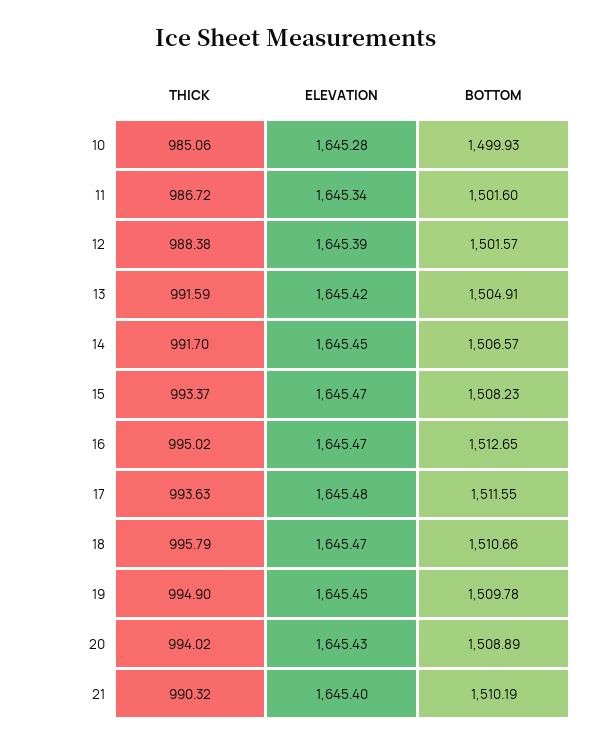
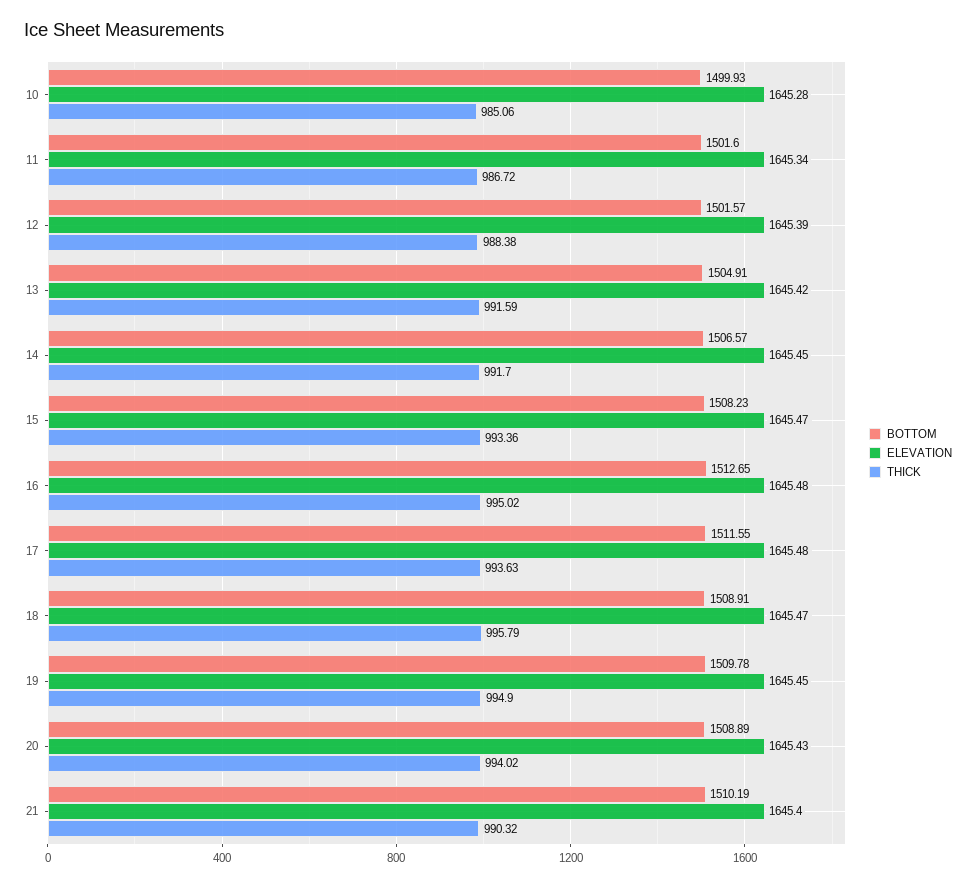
  {
    "THICK": {
      "10": 985.06,
      "11": 986.72,
      "12": 988.38,
      "13": 991.59,
      "14": 991.7,
-     "15": 993.37,
+     "15": 993.36,
      "16": 995.02,
      "17": 993.63,
      "18": 995.79,
      "19": 994.9,
      "20": 994.02,
      "21": 990.32
    },
    "ELEVATION": {
      "10": 1645.28,
      "11": 1645.34,
      "12": 1645.39,
      "13": 1645.42,
      "14": 1645.45,
      "15": 1645.47,
-     "16": 1645.47,
+     "16": 1645.48,
      "17": 1645.48,
      "18": 1645.47,
      "19": 1645.45,
      "20": 1645.43,
      "21": 1645.4
    },
    "BOTTOM": {
      "10": 1499.93,
      "11": 1501.6,
      "12": 1501.57,
      "13": 1504.91,
      "14": 1506.57,
      "15": 1508.23,
      "16": 1512.65,
      "17": 1511.55,
-     "18": 1510.66,
+     "18": 1508.91,
      "19": 1509.78,
      "20": 1508.89,
      "21": 1510.19
    }
  }

